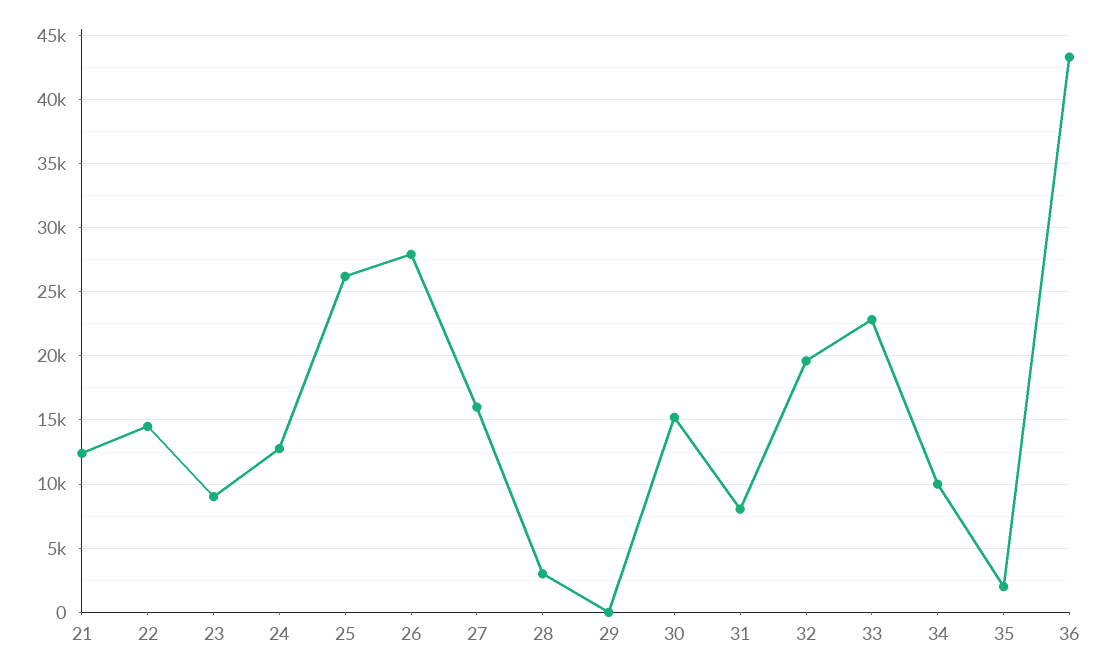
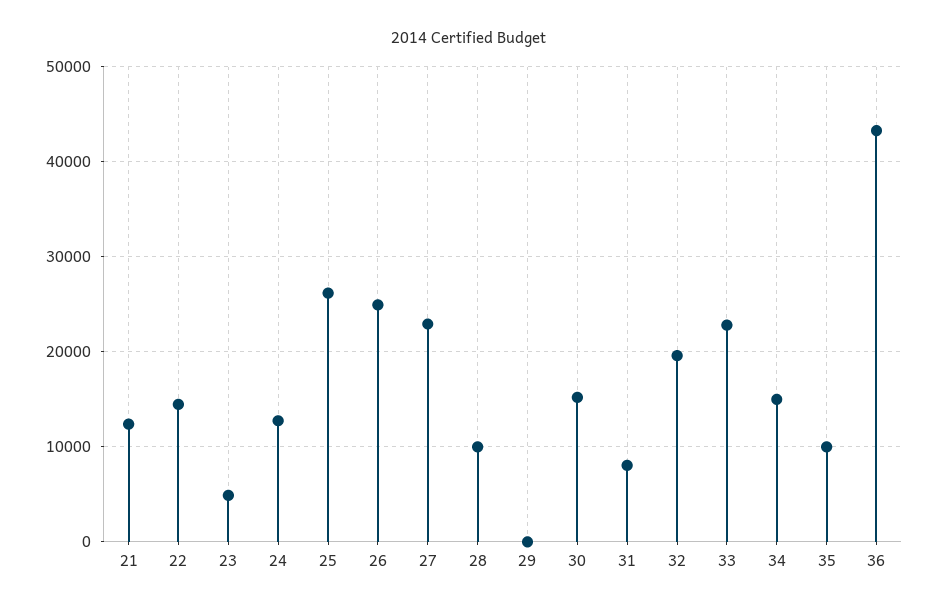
  {
    "21": 12500,
    "22": 14500,
-   "23": 9000,
+   "23": 5000,
    "24": 13000,
    "25": 26000,
-   "26": 28000,
+   "26": 25000,
-   "27": 16000,
+   "27": 23000,
-   "28": 3000,
+   "28": 10000,
    "29": 0,
    "30": 15000,
    "31": 8000,
    "32": 19500,
    "33": 23000,
-   "34": 10000,
+   "34": 15000,
-   "35": 2000,
+   "35": 10000,
    "36": 43500
  }

